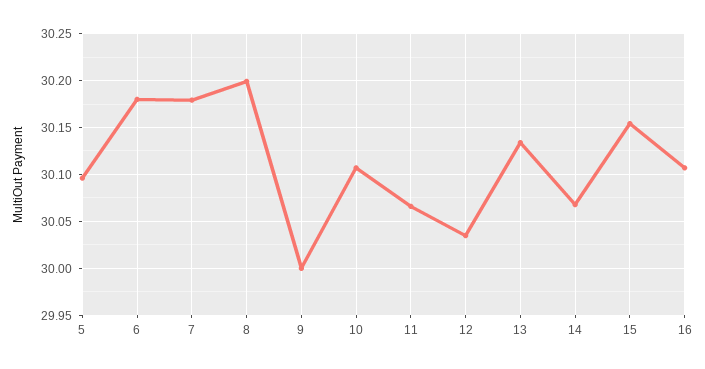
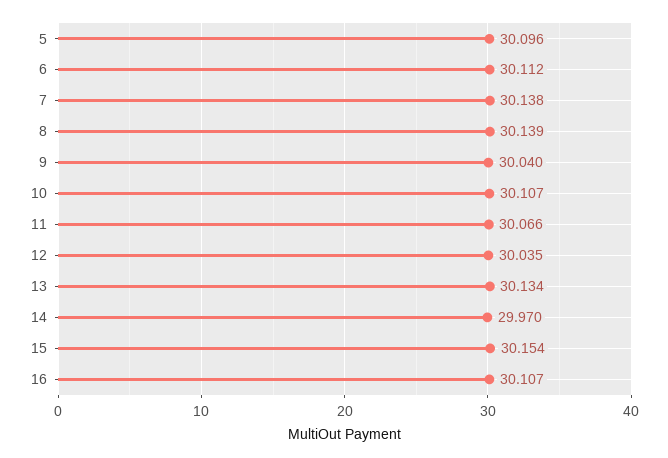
  {
    "5": 30.096,
-   "6": 30.18,
+   "6": 30.112,
-   "7": 30.18,
+   "7": 30.138,
-   "8": 30.2,
+   "8": 30.139,
-   "9": 30,
+   "9": 30.04,
    "10": 30.107,
    "11": 30.066,
    "12": 30.035,
    "13": 30.134,
-   "14": 30.07,
+   "14": 29.97,
    "15": 30.154,
    "16": 30.107
  }

